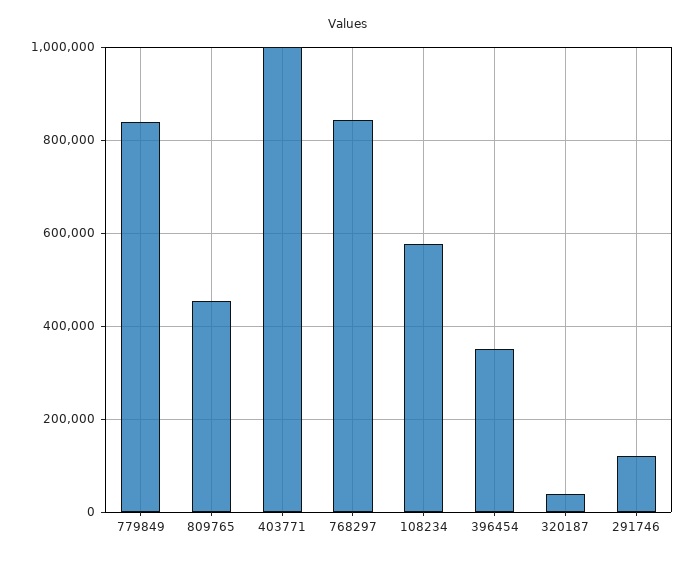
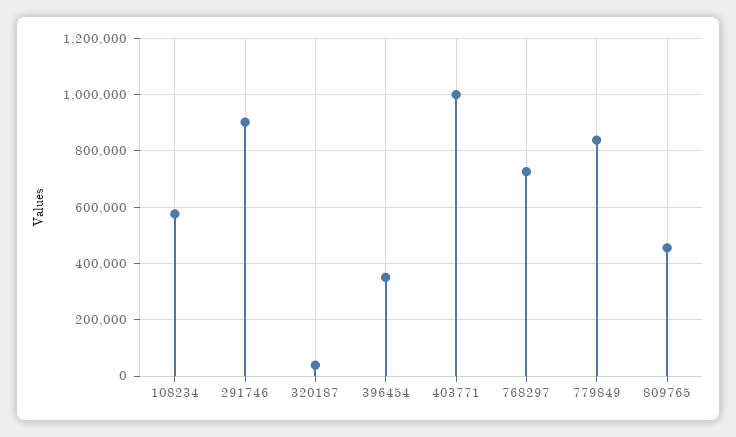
  {
    "779849": 840000,
    "809765": 460000,
    "403771": 1000000,
-   "768297": 840000,
+   "768297": 725000,
    "108234": 580000,
    "396454": 360000,
    "320187": 40000,
-   "291746": 120000
+   "291746": 900000
  }

